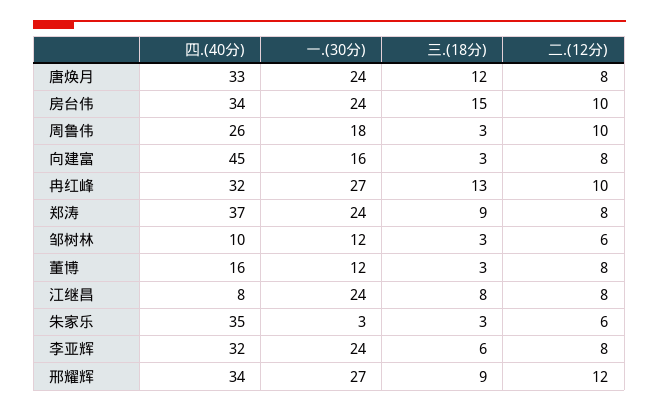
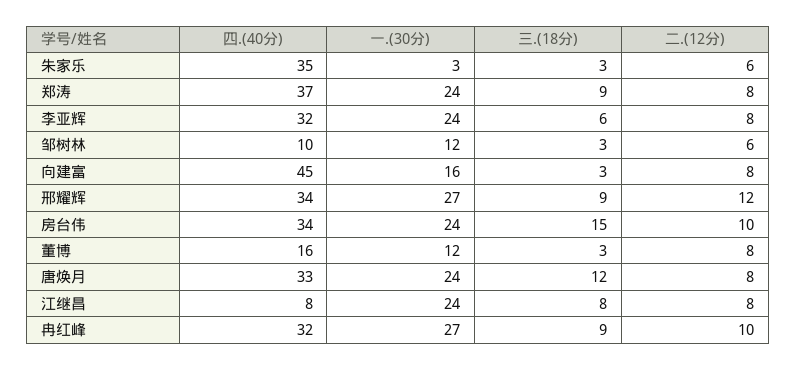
  {
    "四.(40分)": {
      "唐焕月": 33,
      "房台伟": 34,
-     "周鲁伟": 26,
      "向建富": 45,
      "冉红峰": 32,
      "郑涛": 37,
      "邹树林": 10,
      "董博": 16,
      "江继昌": 8,
      "朱家乐": 35,
      "李亚辉": 32,
      "邢耀辉": 34
    },
    "一.(30分)": {
      "唐焕月": 24,
      "房台伟": 24,
-     "周鲁伟": 18,
      "向建富": 16,
      "冉红峰": 27,
      "郑涛": 24,
      "邹树林": 12,
      "董博": 12,
      "江继昌": 24,
      "朱家乐": 3,
      "李亚辉": 24,
      "邢耀辉": 27
    },
    "三.(18分)": {
      "唐焕月": 12,
      "房台伟": 15,
-     "周鲁伟": 3,
      "向建富": 3,
-     "冉红峰": 13,
+     "冉红峰": 9,
      "郑涛": 9,
      "邹树林": 3,
      "董博": 3,
      "江继昌": 8,
      "朱家乐": 3,
      "李亚辉": 6,
      "邢耀辉": 9
    },
    "二.(12分)": {
      "唐焕月": 8,
      "房台伟": 10,
-     "周鲁伟": 10,
      "向建富": 8,
      "冉红峰": 10,
      "郑涛": 8,
      "邹树林": 6,
      "董博": 8,
      "江继昌": 8,
      "朱家乐": 6,
      "李亚辉": 8,
      "邢耀辉": 12
    }
  }

